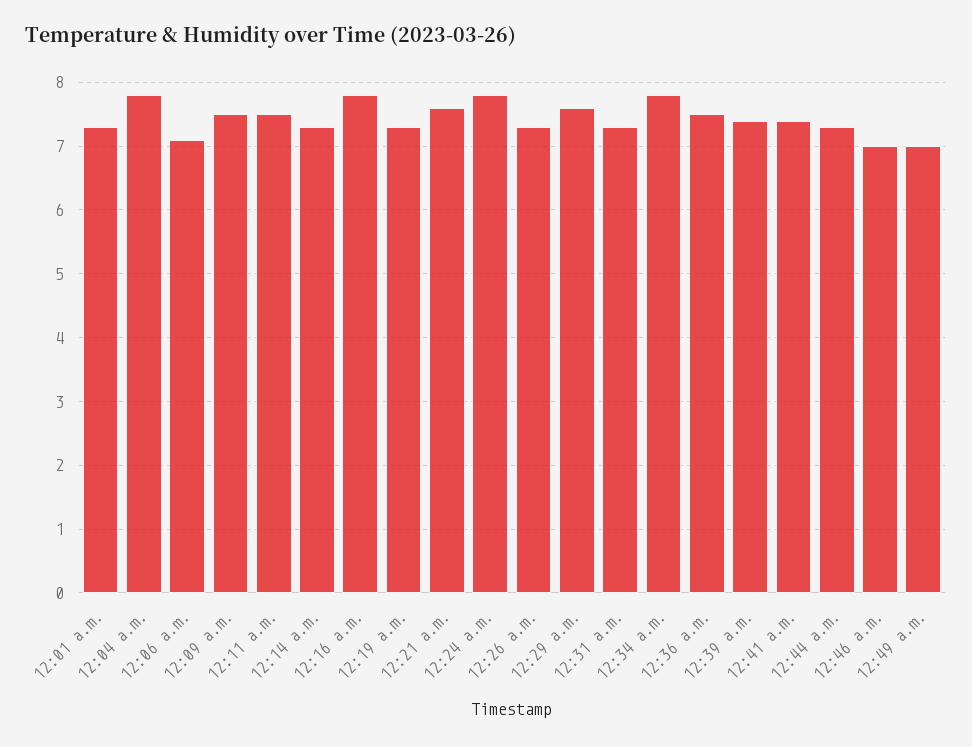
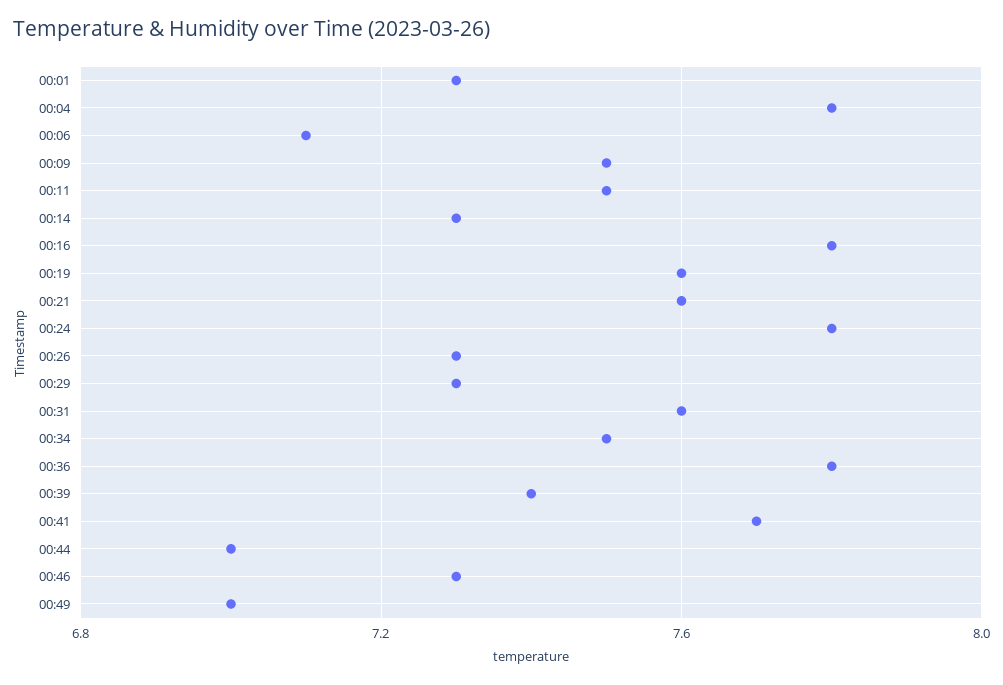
  {
    "12:01 a.m.": 7.3,
    "12:04 a.m.": 7.8,
    "12:06 a.m.": 7.1,
    "12:09 a.m.": 7.5,
    "12:11 a.m.": 7.5,
    "12:14 a.m.": 7.3,
    "12:16 a.m.": 7.8,
-   "12:19 a.m.": 7.3,
+   "12:19 a.m.": 7.6,
    "12:21 a.m.": 7.6,
    "12:24 a.m.": 7.8,
    "12:26 a.m.": 7.3,
-   "12:29 a.m.": 7.6,
+   "12:29 a.m.": 7.3,
-   "12:31 a.m.": 7.3,
+   "12:31 a.m.": 7.6,
-   "12:34 a.m.": 7.8,
+   "12:34 a.m.": 7.5,
-   "12:36 a.m.": 7.5,
+   "12:36 a.m.": 7.8,
    "12:39 a.m.": 7.4,
-   "12:41 a.m.": 7.4,
+   "12:41 a.m.": 7.7,
-   "12:44 a.m.": 7.3,
+   "12:44 a.m.": 7,
-   "12:46 a.m.": 7,
+   "12:46 a.m.": 7.3,
    "12:49 a.m.": 7
  }

